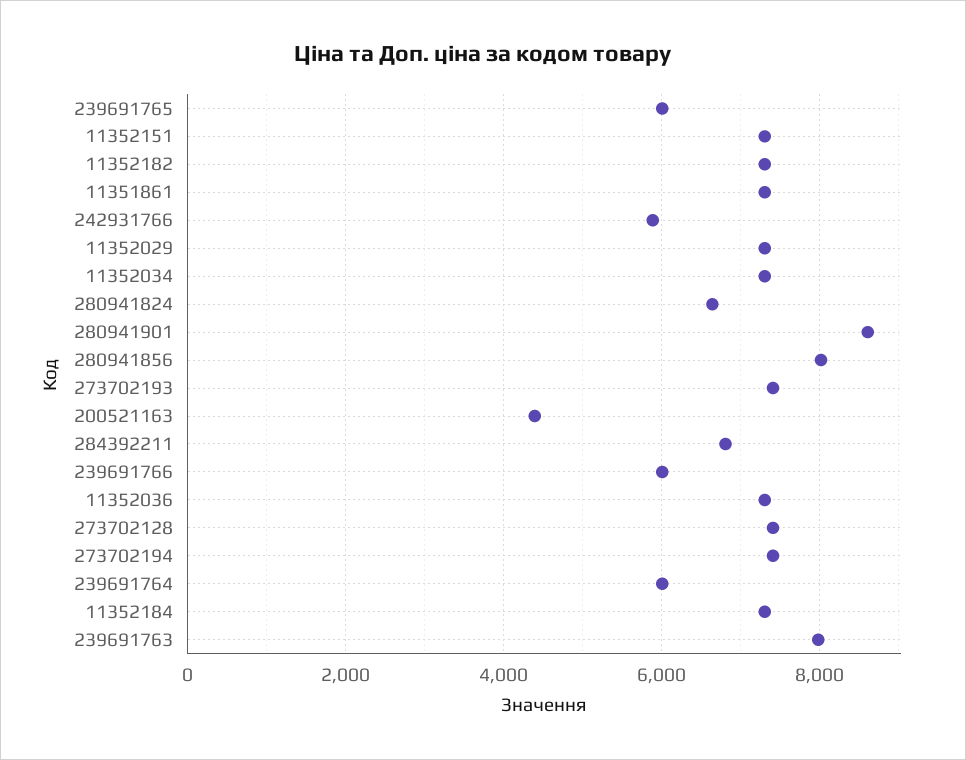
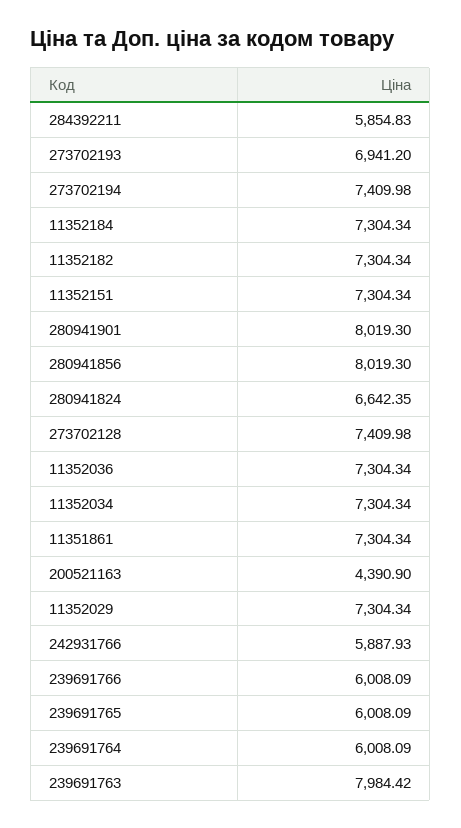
  {
    "239691765": 6008.09,
    "11352151": 7304.34,
    "11352182": 7304.34,
    "11351861": 7304.34,
    "242931766": 5887.93,
    "11352029": 7304.34,
    "11352034": 7304.34,
    "280941824": 6642.35,
-   "280941901": 8600,
+   "280941901": 8019.3,
    "280941856": 8019.3,
-   "273702193": 7400,
+   "273702193": 6941.2,
    "200521163": 4390.9,
-   "284392211": 6800,
+   "284392211": 5854.83,
    "239691766": 6008.09,
    "11352036": 7304.34,
    "273702128": 7409.98,
    "273702194": 7409.98,
    "239691764": 6008.09,
    "11352184": 7304.34,
    "239691763": 7984.42
  }

